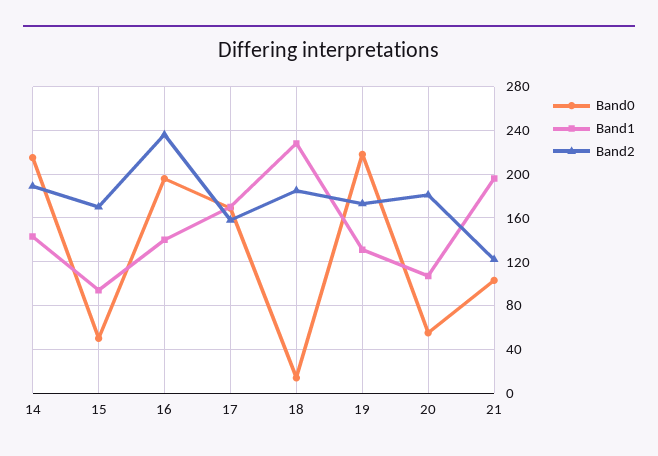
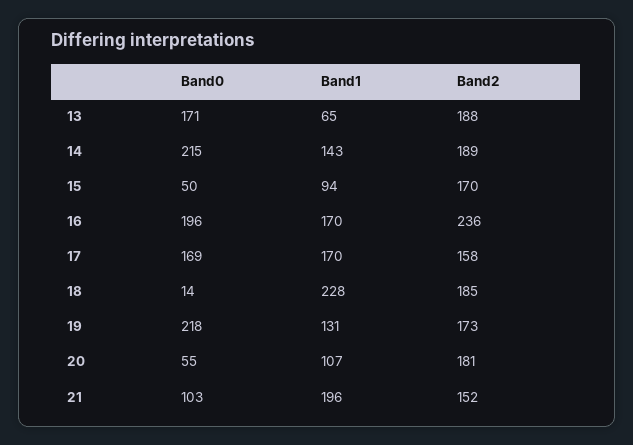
  {
    "Band0": {
      "14": 215,
      "15": 50,
      "16": 196,
      "17": 169,
      "18": 14,
      "19": 218,
      "20": 55,
-     "21": 103
+     "21": 103,
+     "13": 171
    },
    "Band1": {
      "14": 143,
      "15": 94,
-     "16": 140,
+     "16": 170,
      "17": 170,
      "18": 228,
      "19": 131,
      "20": 107,
-     "21": 196
+     "21": 196,
+     "13": 65
    },
    "Band2": {
      "14": 189,
      "15": 170,
      "16": 236,
      "17": 158,
      "18": 185,
      "19": 173,
      "20": 181,
-     "21": 120
+     "21": 152,
+     "13": 188
    }
  }

